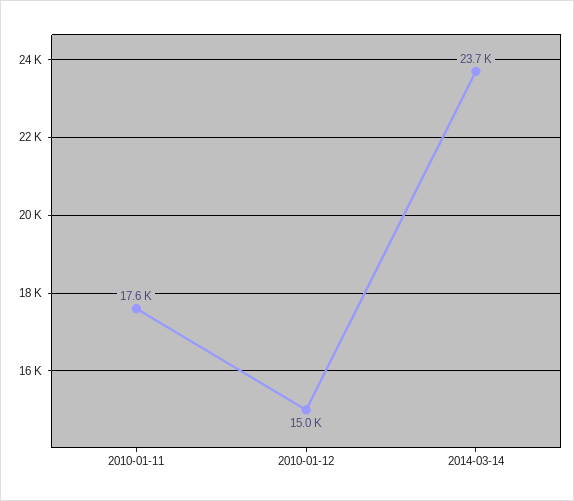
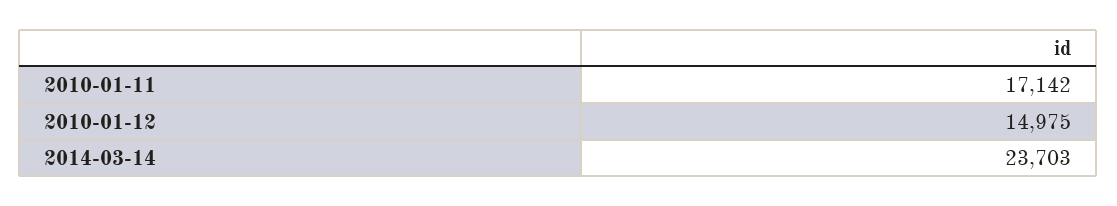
  {
-   "2010-01-11": 17600,
+   "2010-01-11": 17142,
    "2010-01-12": 14975,
    "2014-03-14": 23703
  }

